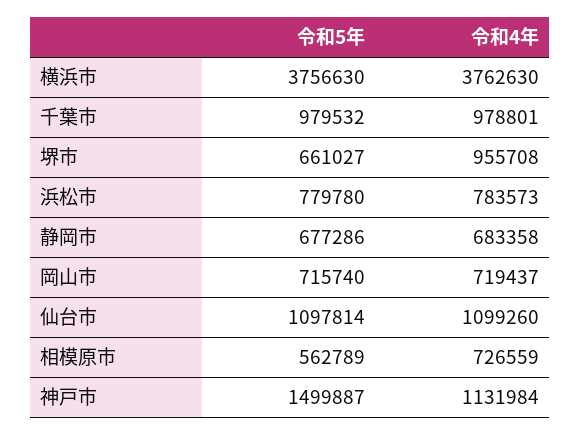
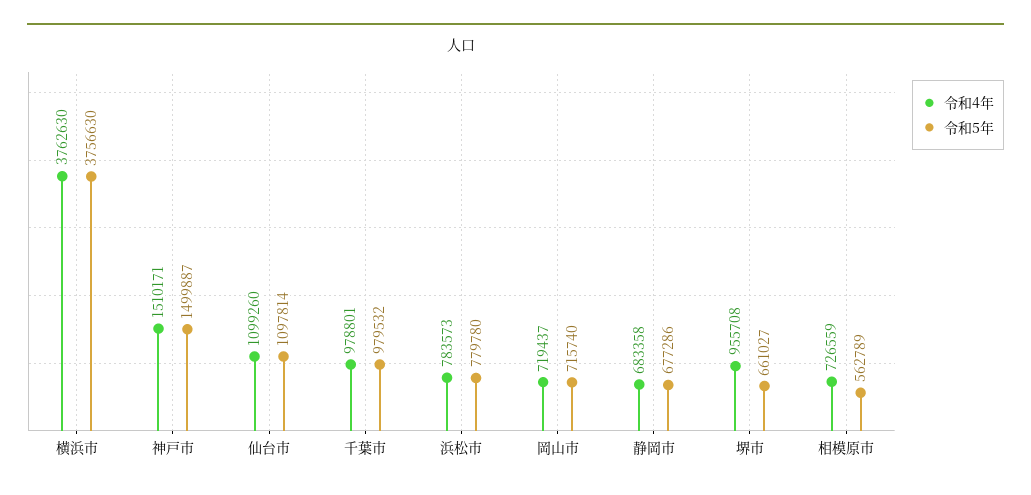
  {
    "令和5年": {
      "横浜市": 3756630,
      "千葉市": 979532,
      "堺市": 661027,
      "浜松市": 779780,
      "静岡市": 677286,
      "岡山市": 715740,
      "仙台市": 1097814,
      "相模原市": 562789,
      "神戸市": 1499887
    },
    "令和4年": {
      "横浜市": 3762630,
      "千葉市": 978801,
      "堺市": 955708,
      "浜松市": 783573,
      "静岡市": 683358,
      "岡山市": 719437,
      "仙台市": 1099260,
      "相模原市": 726559,
-     "神戸市": 1131984
+     "神戸市": 1510171
    }
  }

